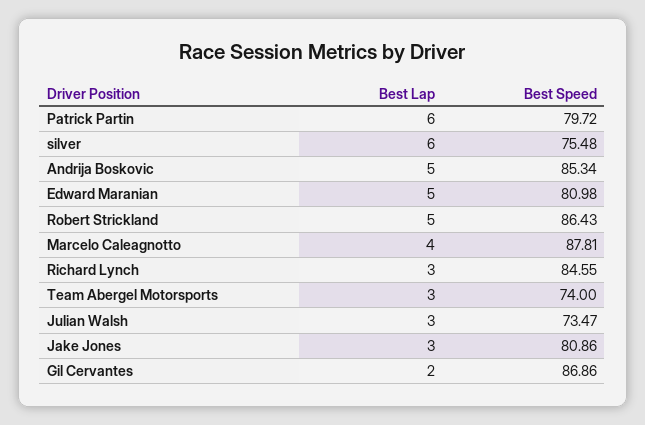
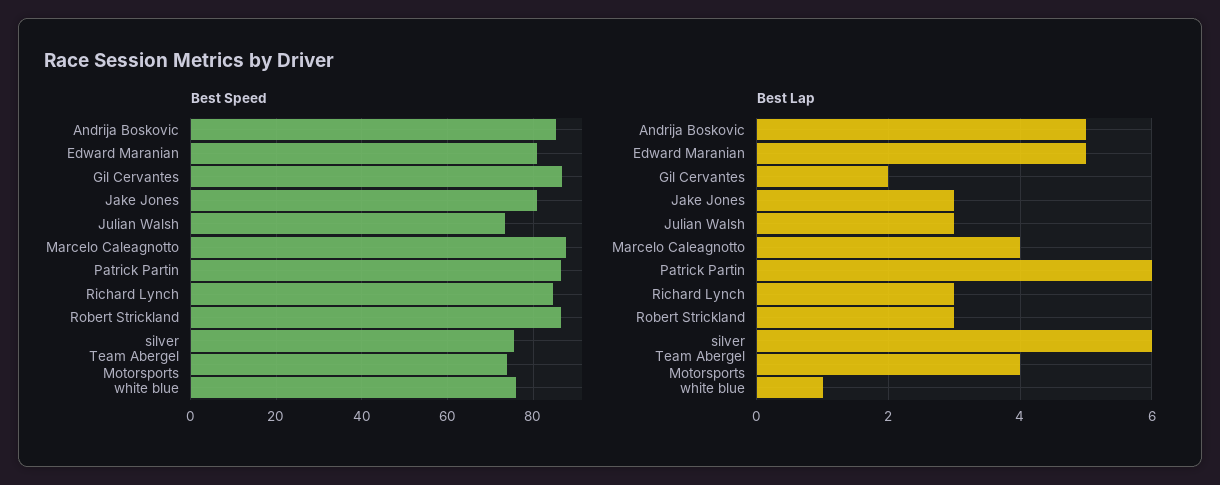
  {
    "Best Lap": {
      "Patrick Partin": 6,
      "silver": 6,
      "Andrija Boskovic": 5,
      "Edward Maranian": 5,
-     "Robert Strickland": 5,
+     "Robert Strickland": 3,
      "Marcelo Caleagnotto": 4,
      "Richard Lynch": 3,
-     "Team Abergel Motorsports": 3,
+     "Team Abergel Motorsports": 4,
      "Julian Walsh": 3,
      "Jake Jones": 3,
-     "Gil Cervantes": 2
+     "Gil Cervantes": 2,
+     "white blue": 1
    },
    "Best Speed": {
-     "Patrick Partin": 79.72,
+     "Patrick Partin": 86,
      "silver": 75.48,
      "Andrija Boskovic": 85.34,
      "Edward Maranian": 80.98,
      "Robert Strickland": 86.43,
      "Marcelo Caleagnotto": 87.81,
      "Richard Lynch": 84.55,
      "Team Abergel Motorsports": 74,
      "Julian Walsh": 73.47,
      "Jake Jones": 80.86,
-     "Gil Cervantes": 86.86
+     "Gil Cervantes": 86.86,
+     "white blue": 76
    }
  }

